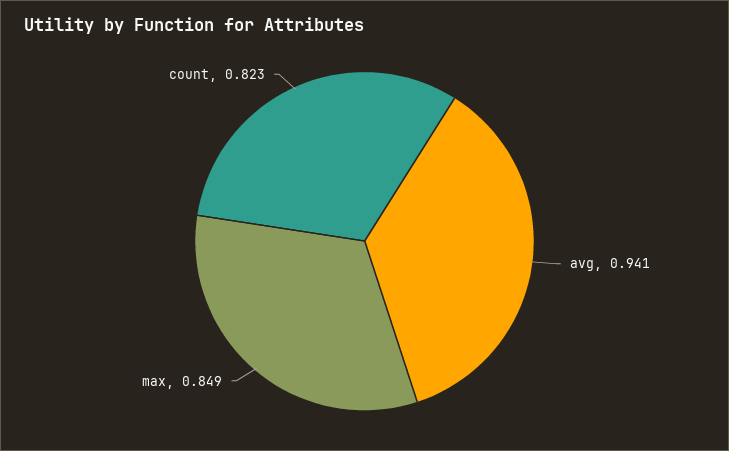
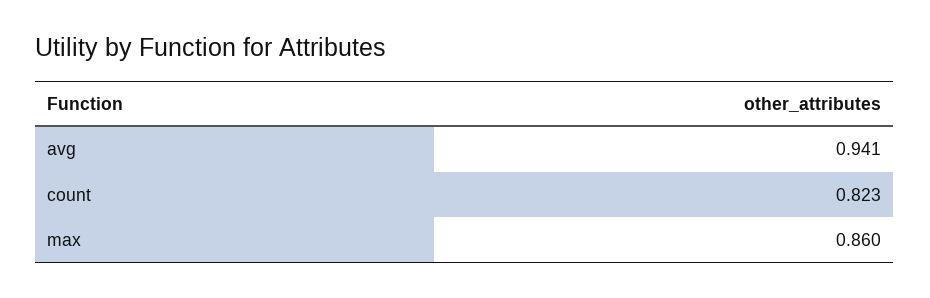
  {
    "avg": 0.941,
-   "max": 0.849,
+   "max": 0.86,
    "count": 0.823
  }

